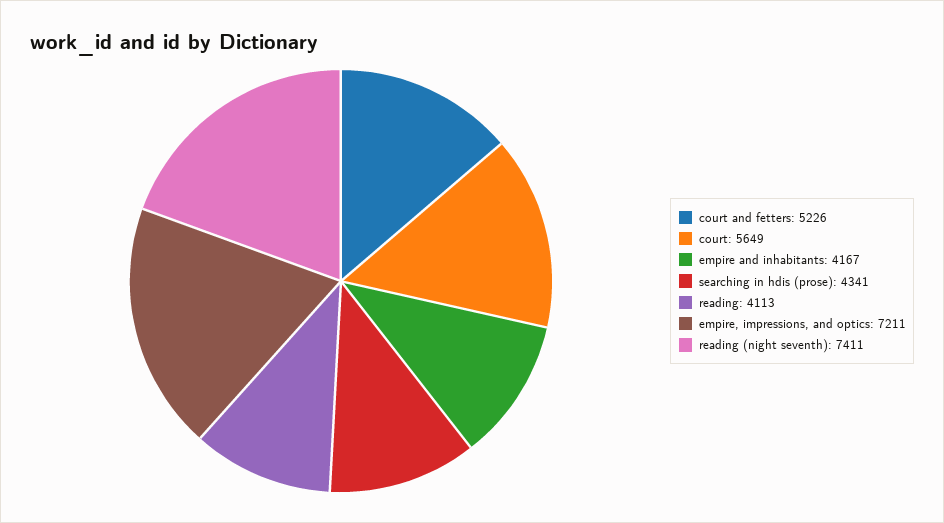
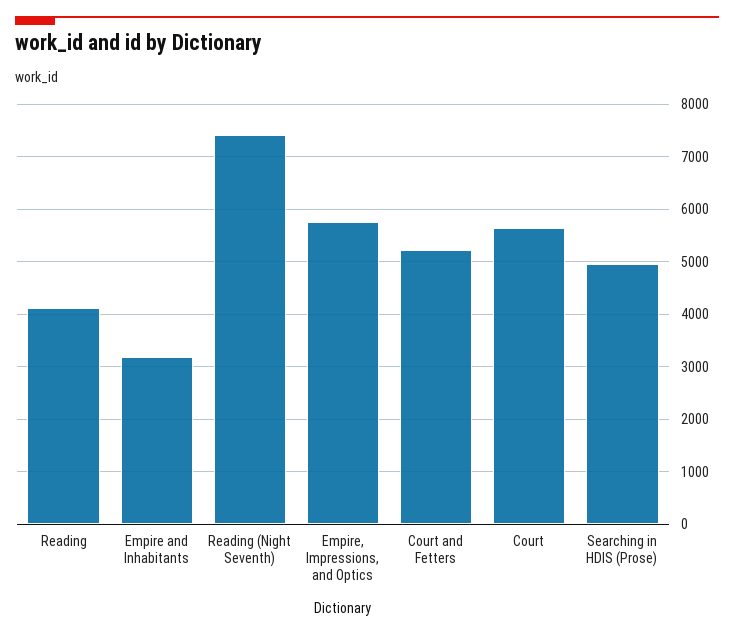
  {
    "court and fetters": 5226,
    "court": 5649,
-   "empire and inhabitants": 4167,
+   "empire and inhabitants": 3200,
-   "searching in hdis (prose)": 4341,
+   "searching in hdis (prose)": 5000,
    "reading": 4113,
-   "empire, impressions, and optics": 7211,
+   "empire, impressions, and optics": 5800,
    "reading (night seventh)": 7411
  }

